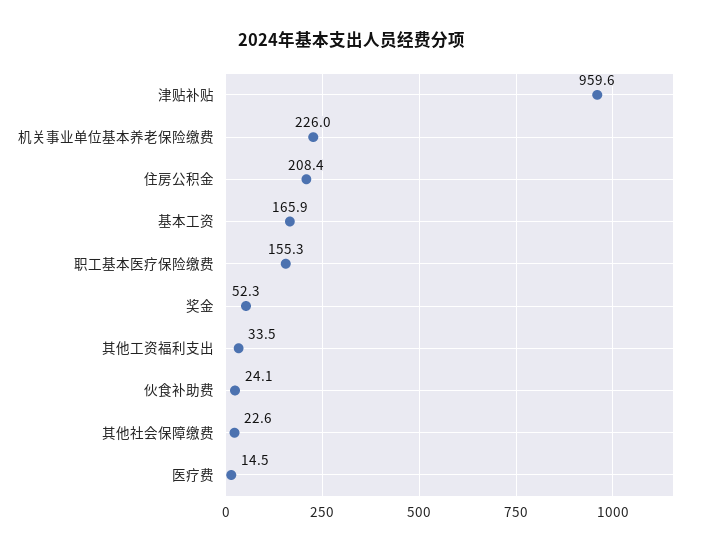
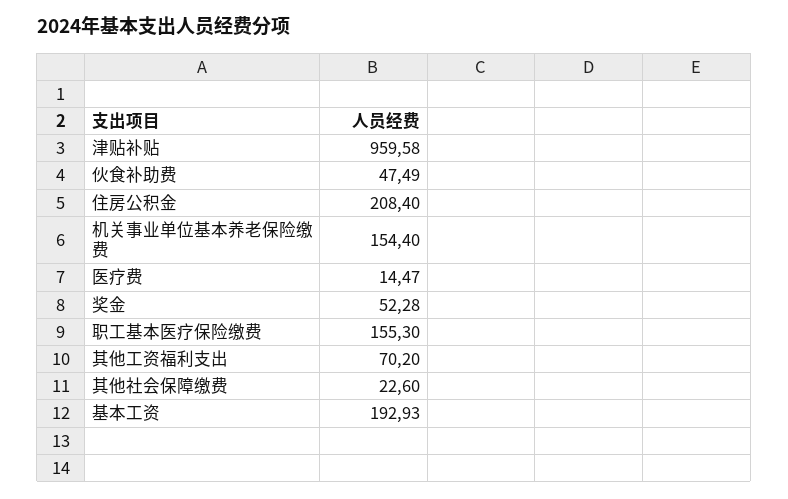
  {
    "津贴补贴": 959.58,
-   "机关事业单位基本养老保险缴费": 226,
+   "机关事业单位基本养老保险缴费": 154.4,
    "住房公积金": 208.4,
-   "基本工资": 165.9,
+   "基本工资": 192.93,
    "职工基本医疗保险缴费": 155.3,
    "奖金": 52.28,
-   "其他工资福利支出": 33.5,
+   "其他工资福利支出": 70.2,
-   "伙食补助费": 24.1,
+   "伙食补助费": 47.49,
    "其他社会保障缴费": 22.6,
    "医疗费": 14.47
  }

